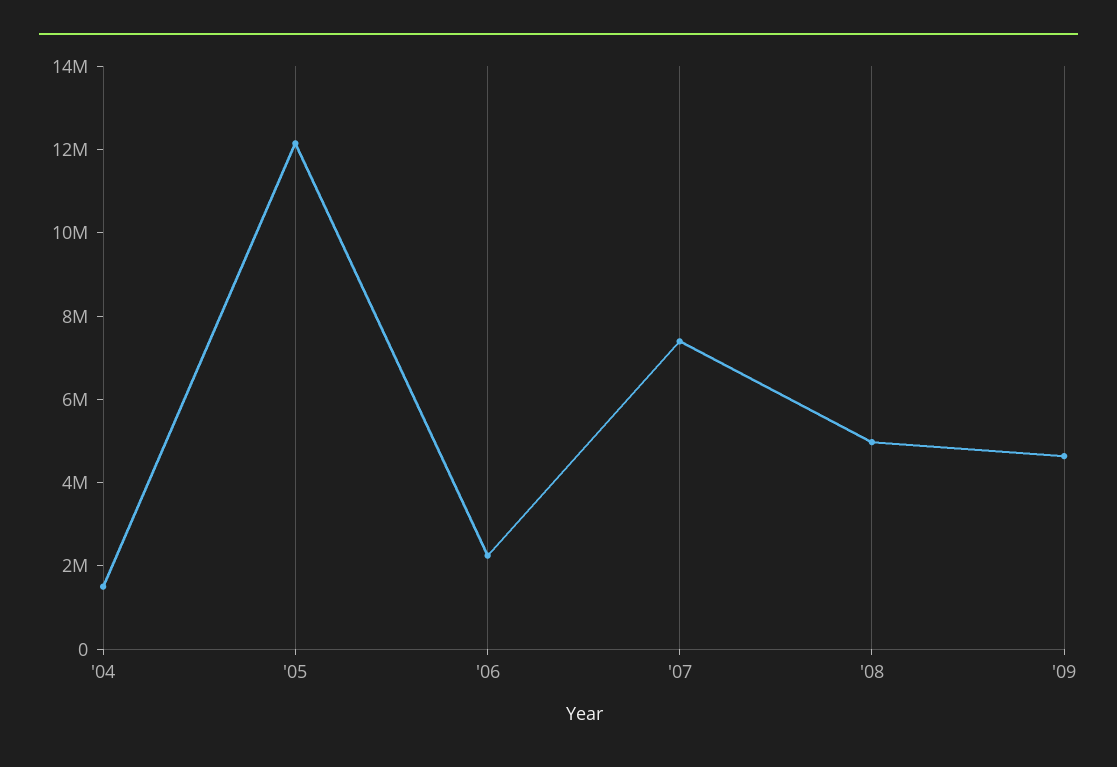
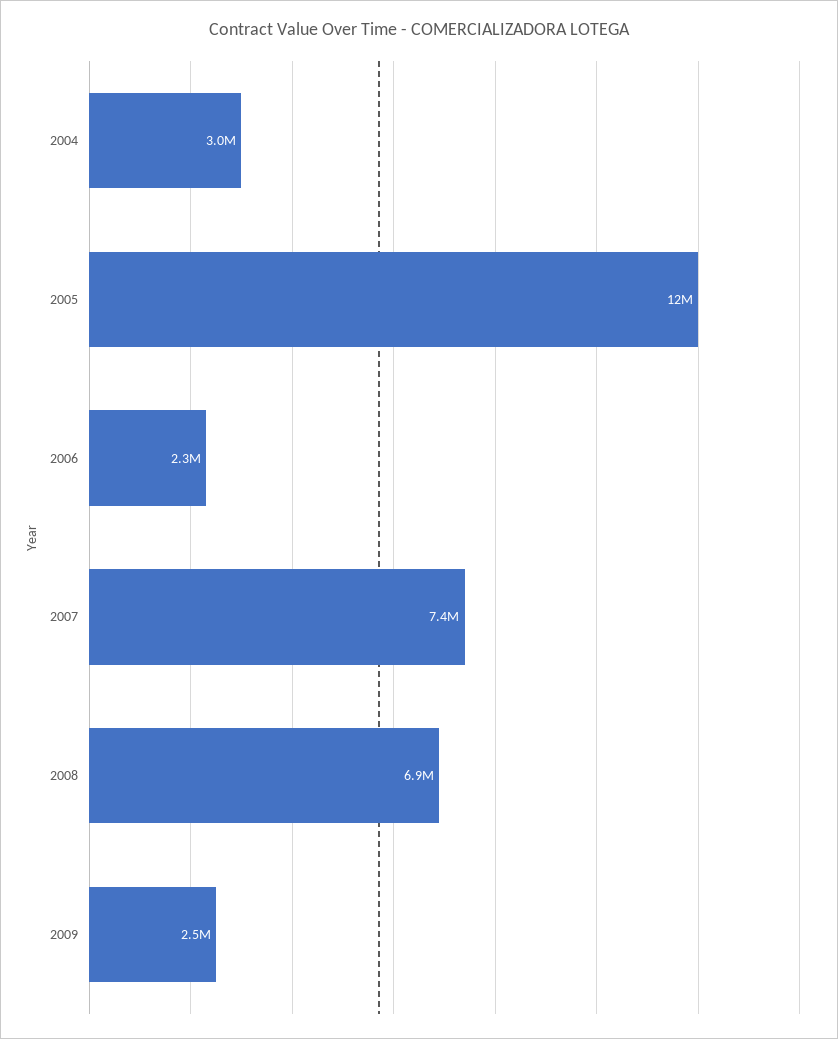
  {
-   "'04": 1500000,
+   "'04": 3000000,
    "'05": 12000000,
    "'06": 2300000,
    "'07": 7400000,
-   "'08": 5000000,
+   "'08": 6900000,
-   "'09": 4500000
+   "'09": 2500000
  }

